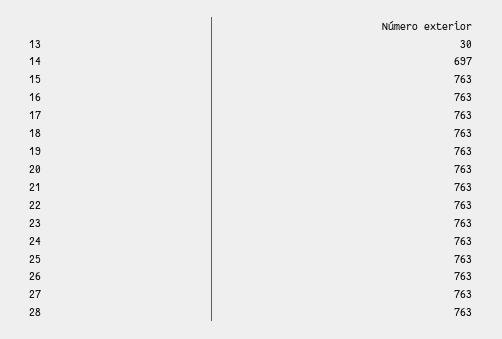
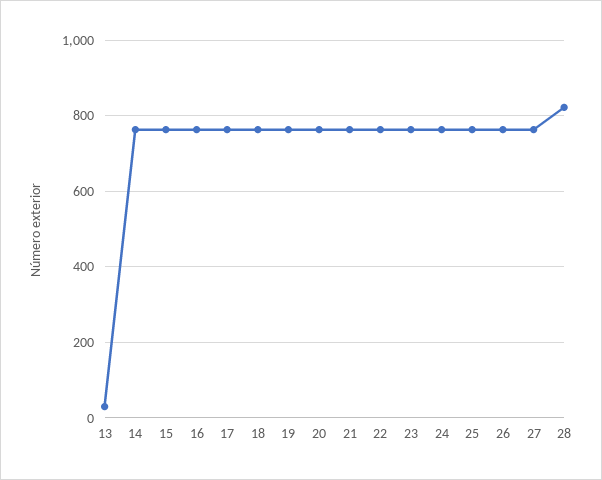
  {
    "13": 30,
-   "14": 697,
+   "14": 760,
    "15": 763,
    "16": 763,
    "17": 763,
    "18": 763,
    "19": 763,
    "20": 763,
    "21": 763,
    "22": 763,
    "23": 763,
    "24": 763,
    "25": 763,
    "26": 763,
    "27": 763,
-   "28": 763
+   "28": 820
  }

